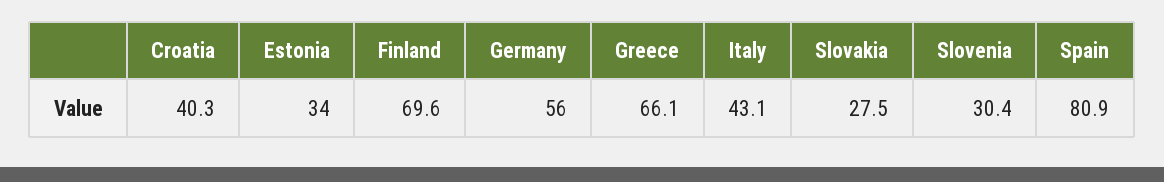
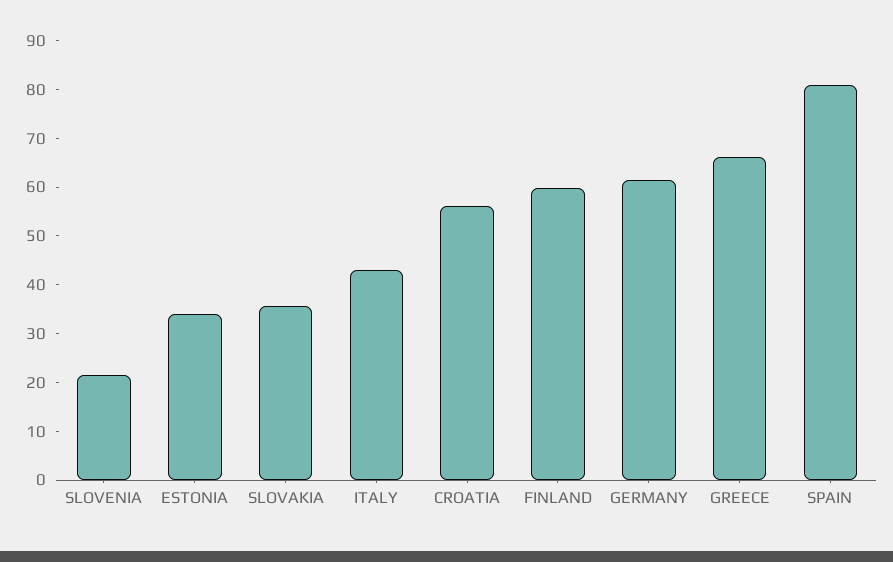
  {
-   "Croatia": 40.3,
+   "Croatia": 56,
    "Estonia": 34,
-   "Finland": 69.6,
+   "Finland": 60,
-   "Germany": 56,
+   "Germany": 62,
    "Greece": 66.1,
    "Italy": 43.1,
-   "Slovakia": 27.5,
+   "Slovakia": 36,
-   "Slovenia": 30.4,
+   "Slovenia": 22,
    "Spain": 80.9
  }

